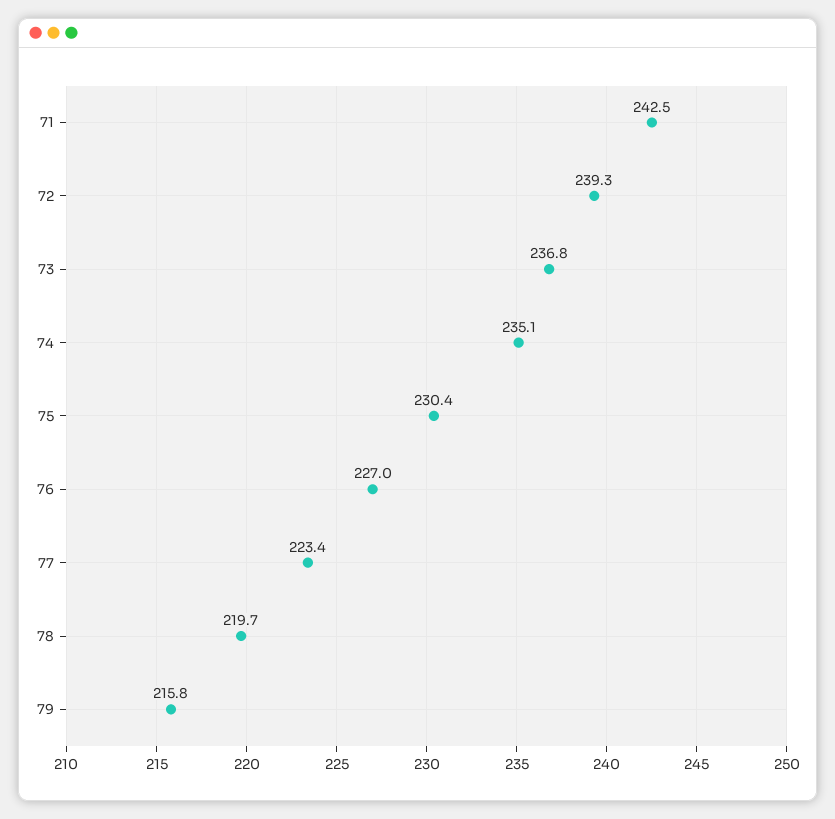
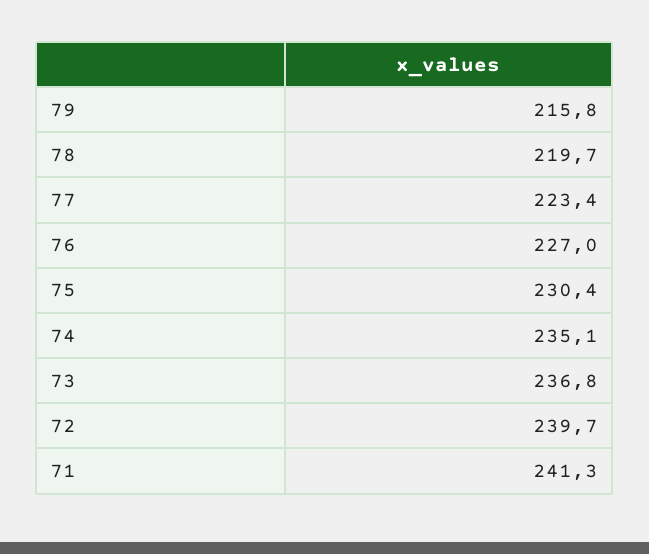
  {
-   "71": 242.5,
+   "71": 241.3,
-   "72": 239.3,
+   "72": 239.7,
    "73": 236.8,
    "74": 235.1,
    "75": 230.4,
    "76": 227,
    "77": 223.4,
    "78": 219.7,
    "79": 215.8
  }

